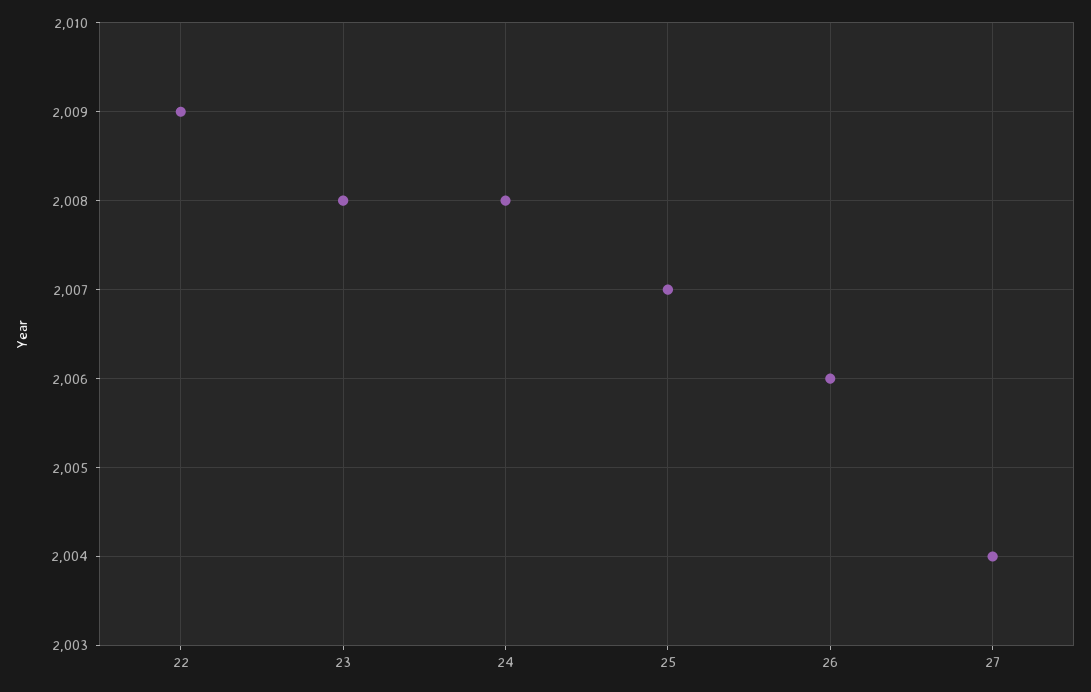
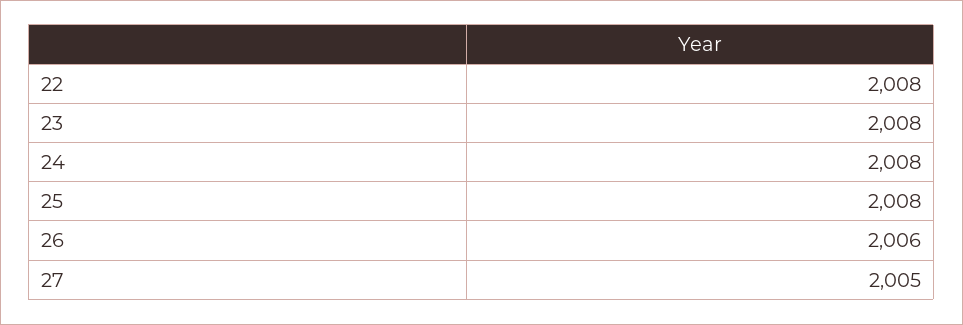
  {
-   "22": 2009,
+   "22": 2008,
    "23": 2008,
    "24": 2008,
-   "25": 2007,
+   "25": 2008,
    "26": 2006,
-   "27": 2004
+   "27": 2005
  }

